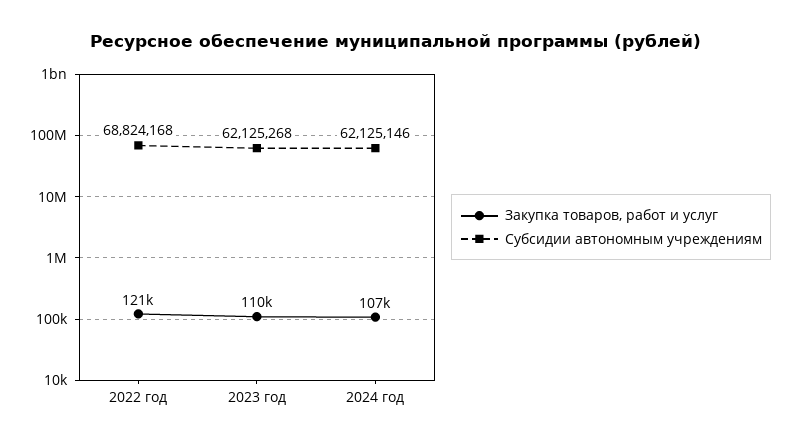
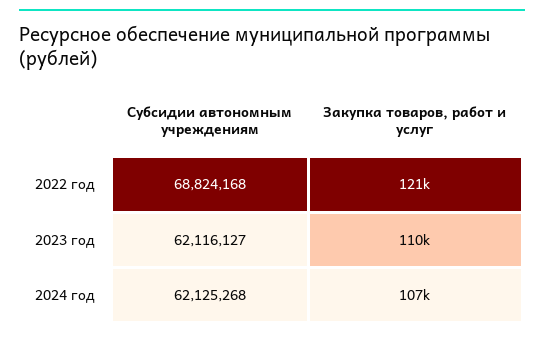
  {
    "Закупка товаров, работ и услуг": {
      "2022 год": 121000,
      "2023 год": 110000,
      "2024 год": 107000
    },
    "Субсидии автономным учреждениям": {
      "2022 год": 68824168,
-     "2023 год": 62125268,
+     "2023 год": 62116127,
-     "2024 год": 62125146
+     "2024 год": 62125268
    }
  }

